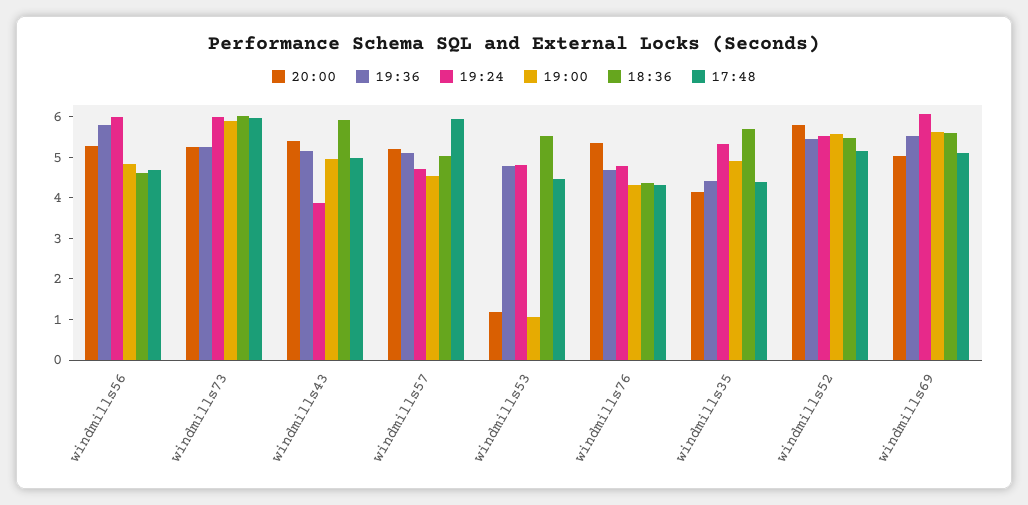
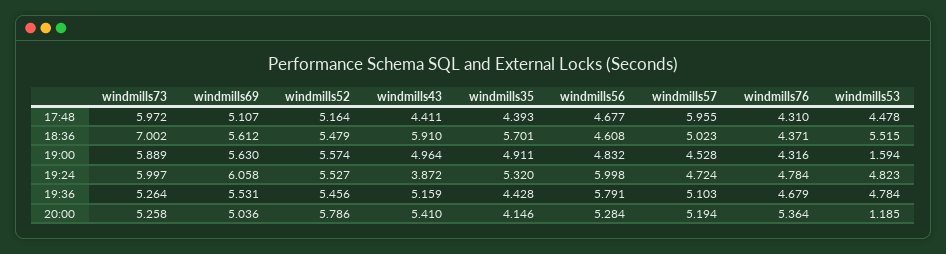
  {
    "20:00": {
      "windmills56": 5.284,
      "windmills73": 5.258,
      "windmills43": 5.41,
      "windmills57": 5.194,
      "windmills53": 1.185,
      "windmills76": 5.364,
      "windmills35": 4.146,
      "windmills52": 5.786,
      "windmills69": 5.036
    },
    "19:36": {
      "windmills56": 5.791,
      "windmills73": 5.264,
      "windmills43": 5.159,
      "windmills57": 5.103,
      "windmills53": 4.784,
      "windmills76": 4.679,
      "windmills35": 4.428,
      "windmills52": 5.456,
      "windmills69": 5.531
    },
    "19:24": {
      "windmills56": 5.998,
      "windmills73": 5.997,
      "windmills43": 3.872,
      "windmills57": 4.724,
      "windmills53": 4.823,
      "windmills76": 4.784,
      "windmills35": 5.32,
      "windmills52": 5.527,
      "windmills69": 6.058
    },
    "19:00": {
      "windmills56": 4.832,
      "windmills73": 5.889,
      "windmills43": 4.964,
      "windmills57": 4.528,
-     "windmills53": 1,
+     "windmills53": 1.594,
      "windmills76": 4.316,
      "windmills35": 4.911,
      "windmills52": 5.574,
      "windmills69": 5.63
    },
    "18:36": {
      "windmills56": 4.608,
-     "windmills73": 6,
+     "windmills73": 7.002,
      "windmills43": 5.91,
      "windmills57": 5.023,
      "windmills53": 5.515,
      "windmills76": 4.371,
      "windmills35": 5.701,
      "windmills52": 5.479,
      "windmills69": 5.612
    },
    "17:48": {
      "windmills56": 4.677,
      "windmills73": 5.972,
-     "windmills43": 5,
+     "windmills43": 4.411,
      "windmills57": 5.955,
      "windmills53": 4.478,
      "windmills76": 4.31,
      "windmills35": 4.393,
      "windmills52": 5.164,
      "windmills69": 5.107
    }
  }

